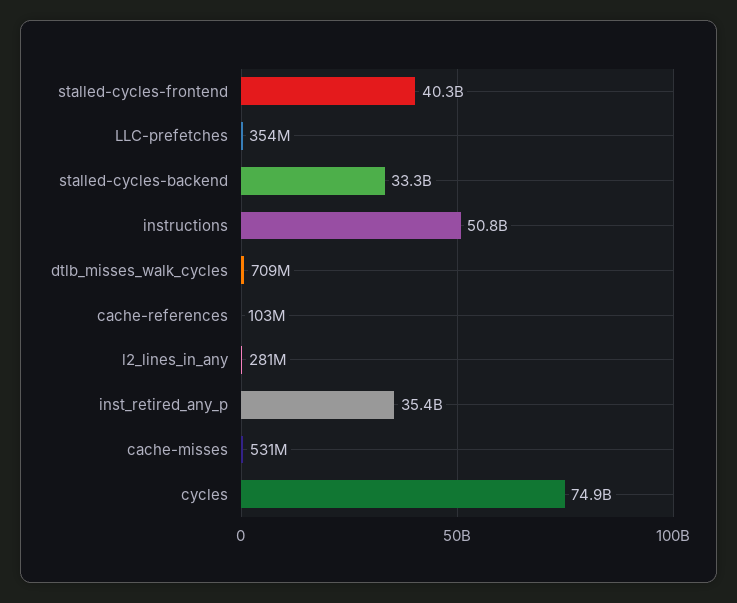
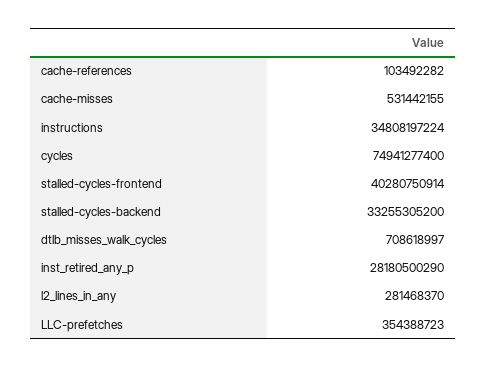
  {
    "stalled-cycles-frontend": 40280750914,
    "LLC-prefetches": 354388723,
    "stalled-cycles-backend": 33255305200,
-   "instructions": 50800000000,
+   "instructions": 34808197224,
    "dtlb_misses_walk_cycles": 708618997,
    "cache-references": 103492282,
    "l2_lines_in_any": 281468370,
-   "inst_retired_any_p": 35400000000,
+   "inst_retired_any_p": 28180500290,
    "cache-misses": 531442155,
    "cycles": 74941277400
  }

